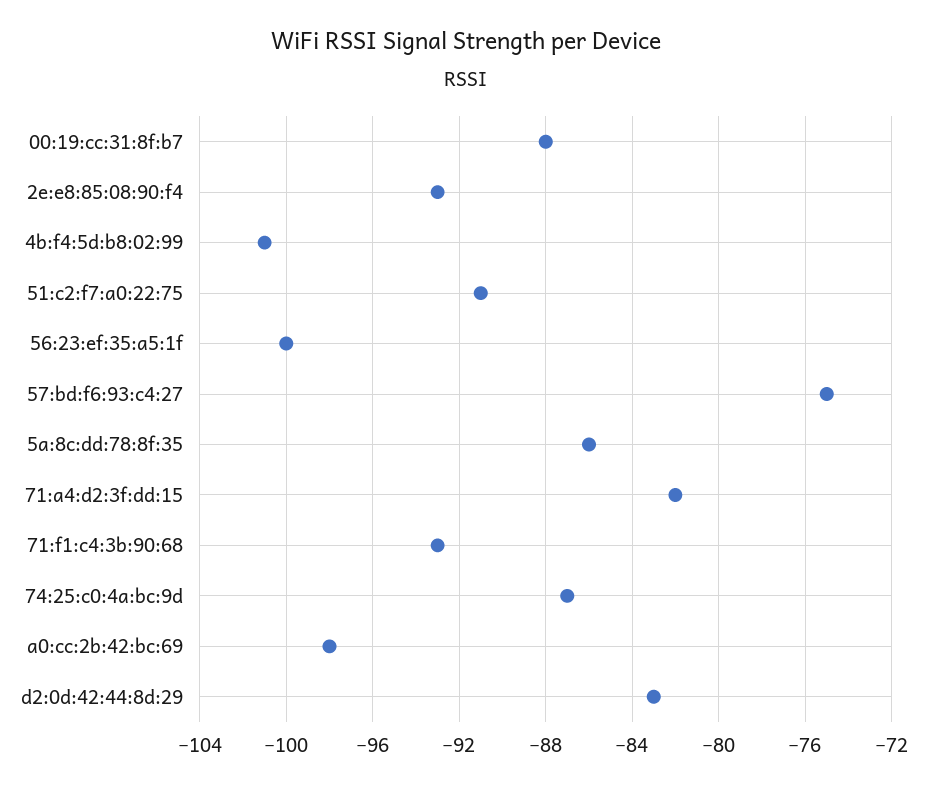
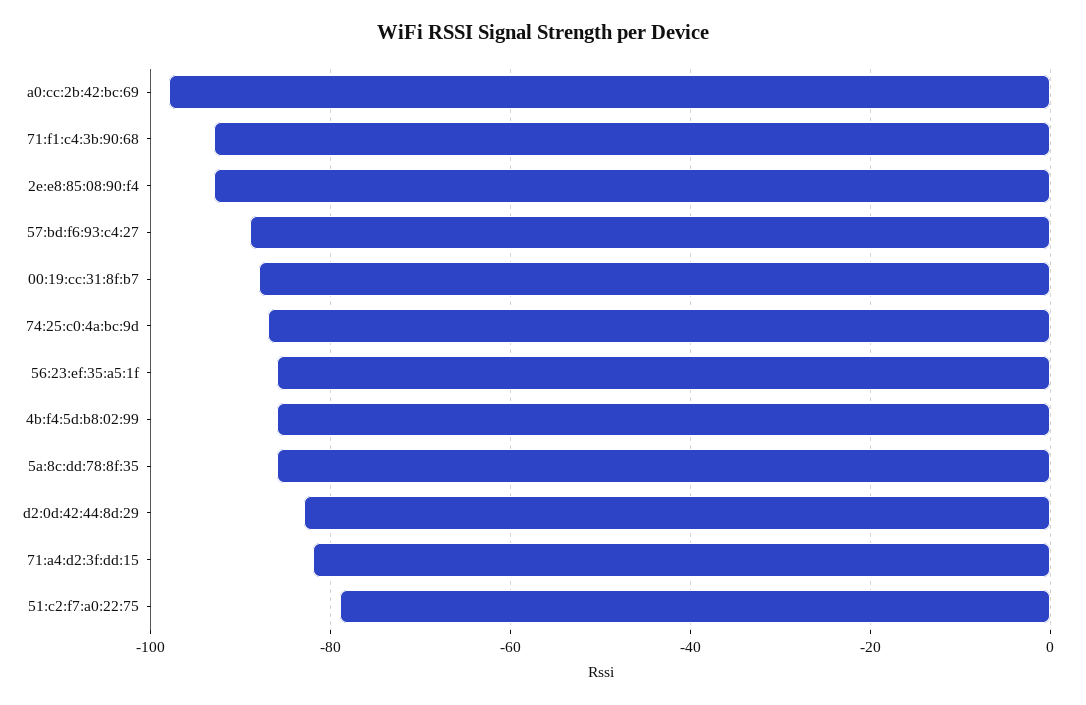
  {
    "00:19:cc:31:8f:b7": -88,
    "2e:e8:85:08:90:f4": -93,
-   "4b:f4:5d:b8:02:99": -101,
+   "4b:f4:5d:b8:02:99": -85,
-   "51:c2:f7:a0:22:75": -91,
+   "51:c2:f7:a0:22:75": -80,
-   "56:23:ef:35:a5:1f": -100,
+   "56:23:ef:35:a5:1f": -85,
-   "57:bd:f6:93:c4:27": -75,
+   "57:bd:f6:93:c4:27": -90,
    "5a:8c:dd:78:8f:35": -86,
    "71:a4:d2:3f:dd:15": -82,
    "71:f1:c4:3b:90:68": -93,
    "74:25:c0:4a:bc:9d": -87,
    "a0:cc:2b:42:bc:69": -98,
    "d2:0d:42:44:8d:29": -83
  }

